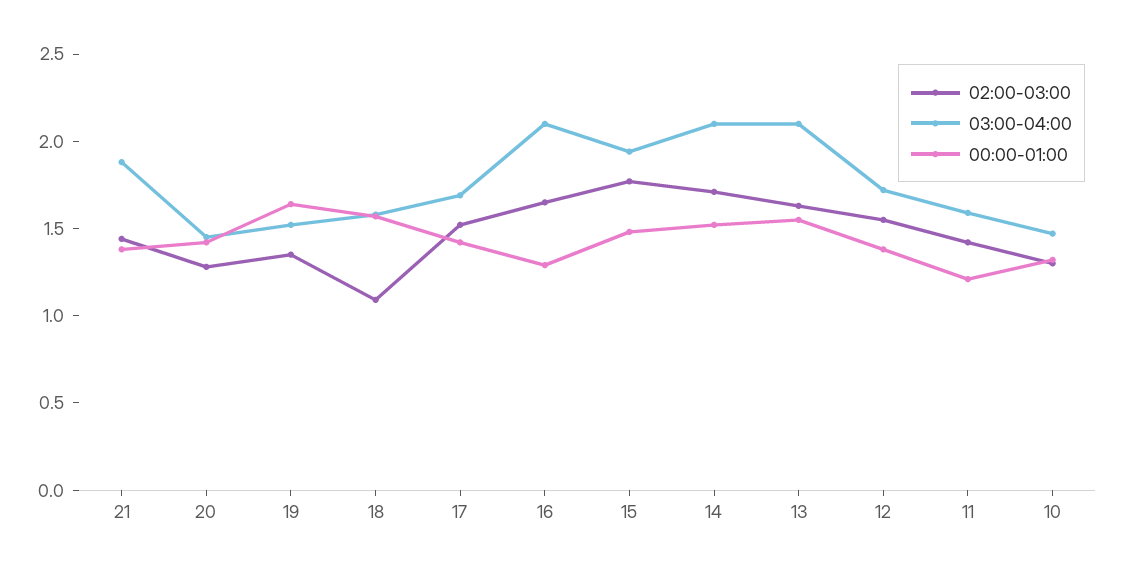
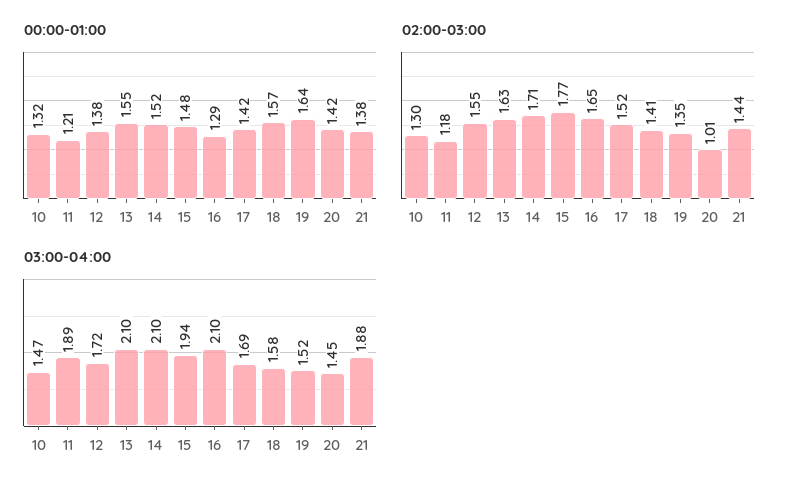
  {
    "02:00-03:00": {
      "21": 1.44,
-     "20": 1.3,
+     "20": 1.01,
      "19": 1.35,
-     "18": 1.1,
+     "18": 1.41,
      "17": 1.52,
      "16": 1.65,
      "15": 1.77,
      "14": 1.71,
      "13": 1.63,
      "12": 1.55,
-     "11": 1.4,
+     "11": 1.18,
      "10": 1.3
    },
    "03:00-04:00": {
      "21": 1.88,
      "20": 1.45,
      "19": 1.52,
      "18": 1.58,
      "17": 1.69,
      "16": 2.1,
      "15": 1.94,
      "14": 2.1,
      "13": 2.1,
      "12": 1.72,
-     "11": 1.6,
+     "11": 1.89,
      "10": 1.47
    },
    "00:00-01:00": {
      "21": 1.38,
      "20": 1.42,
      "19": 1.64,
      "18": 1.57,
      "17": 1.42,
      "16": 1.29,
      "15": 1.48,
      "14": 1.52,
      "13": 1.55,
      "12": 1.38,
      "11": 1.21,
      "10": 1.32
    }
  }

